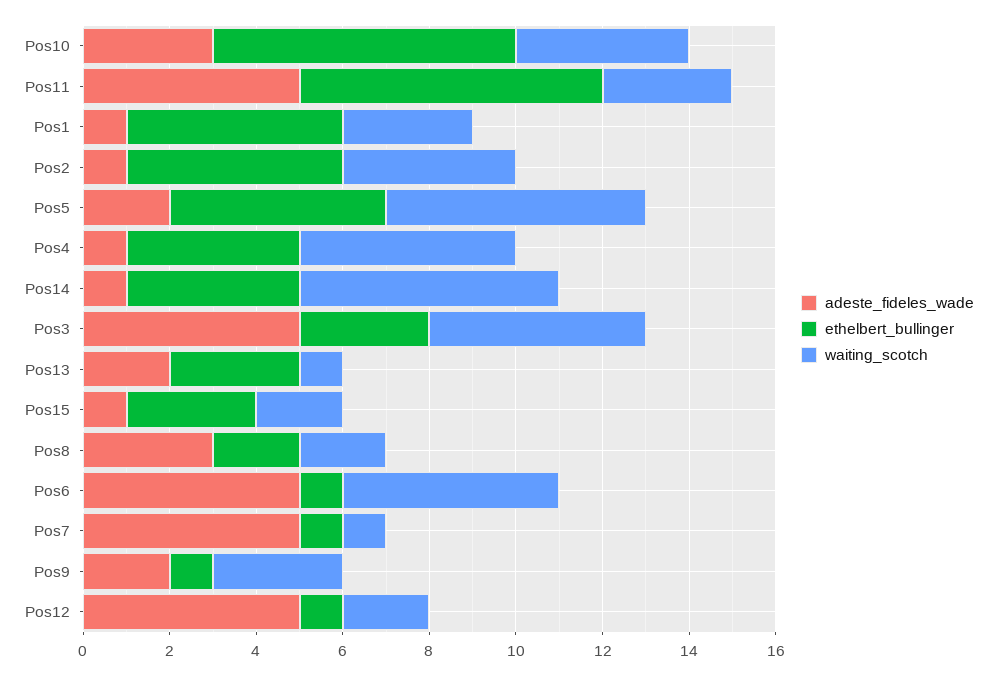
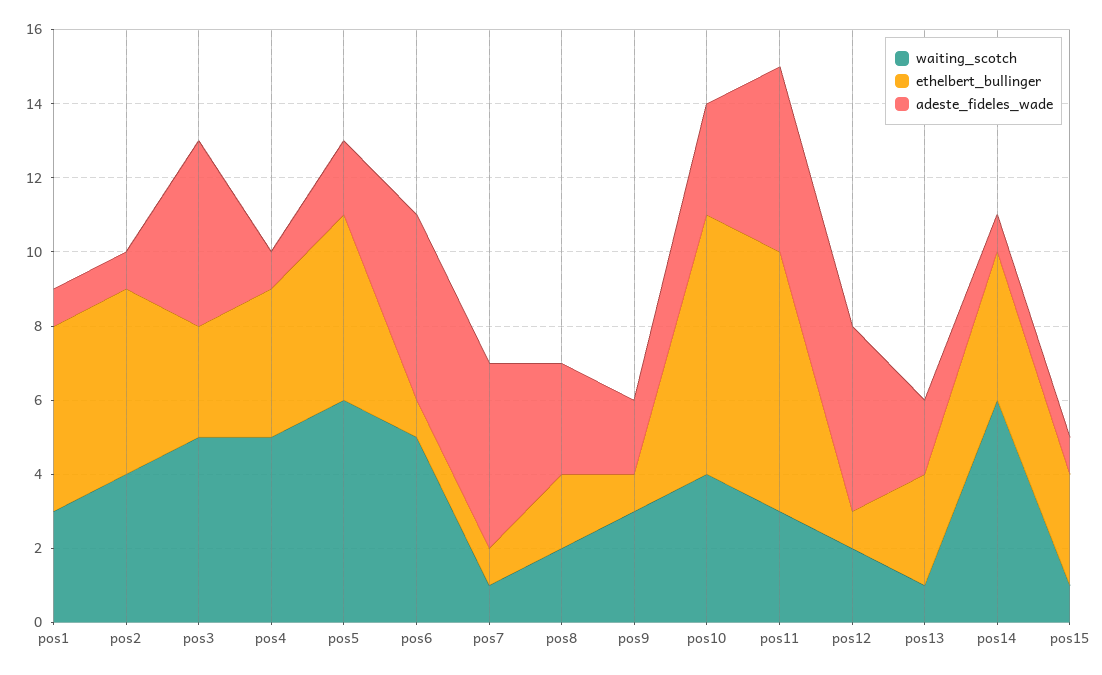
  {
    "adeste_fideles_wade": {
      "Pos10": 3,
      "Pos11": 5,
      "Pos1": 1,
      "Pos2": 1,
      "Pos5": 2,
      "Pos4": 1,
      "Pos14": 1,
      "Pos3": 5,
      "Pos13": 2,
      "Pos15": 1,
      "Pos8": 3,
      "Pos6": 5,
      "Pos7": 5,
      "Pos9": 2,
      "Pos12": 5
    },
    "ethelbert_bullinger": {
      "Pos10": 7,
      "Pos11": 7,
      "Pos1": 5,
      "Pos2": 5,
      "Pos5": 5,
      "Pos4": 4,
      "Pos14": 4,
      "Pos3": 3,
      "Pos13": 3,
      "Pos15": 3,
      "Pos8": 2,
      "Pos6": 1,
      "Pos7": 1,
      "Pos9": 1,
      "Pos12": 1
    },
    "waiting_scotch": {
      "Pos10": 4,
      "Pos11": 3,
      "Pos1": 3,
      "Pos2": 4,
      "Pos5": 6,
      "Pos4": 5,
      "Pos14": 6,
      "Pos3": 5,
      "Pos13": 1,
-     "Pos15": 2,
+     "Pos15": 1,
      "Pos8": 2,
      "Pos6": 5,
      "Pos7": 1,
      "Pos9": 3,
      "Pos12": 2
    }
  }

